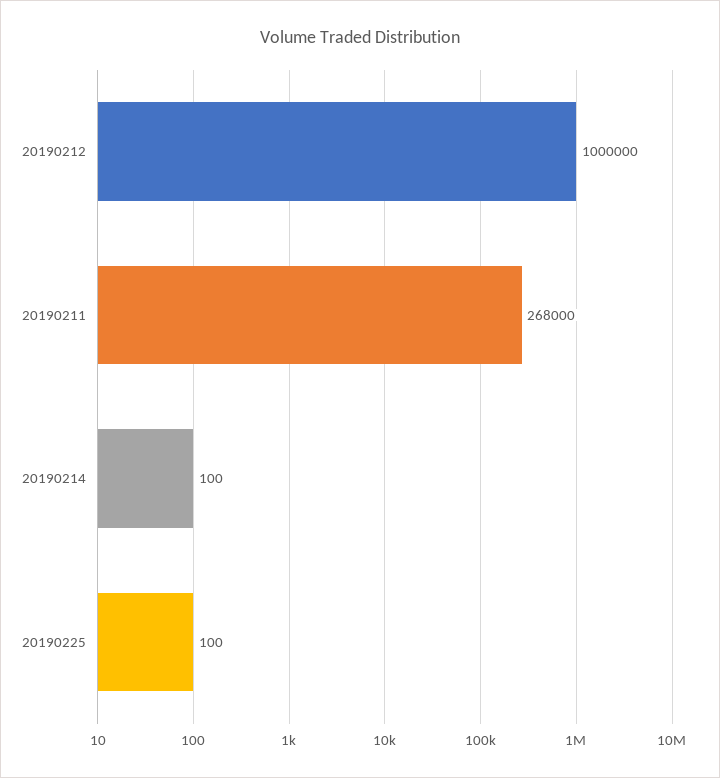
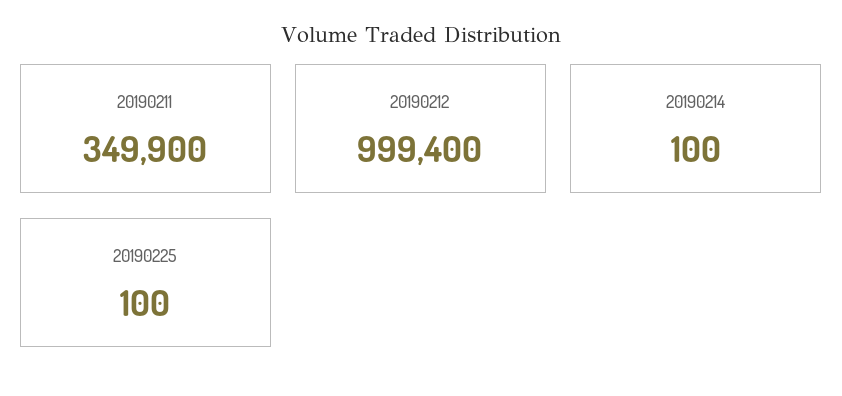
  {
-   "20190212": 1000000,
+   "20190212": 999400,
-   "20190211": 268000,
+   "20190211": 349900,
    "20190214": 100,
    "20190225": 100
  }

